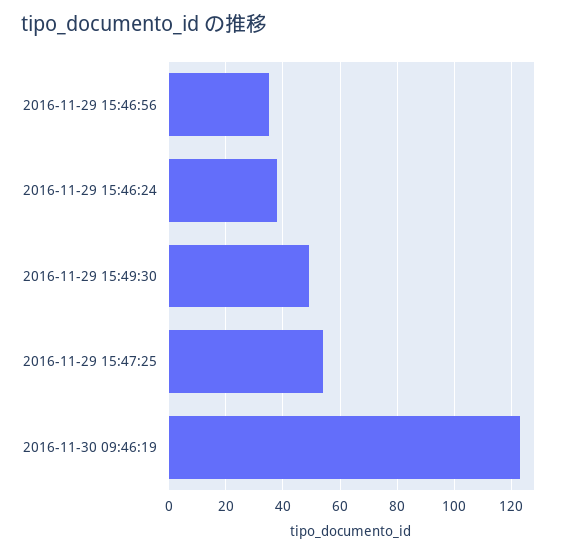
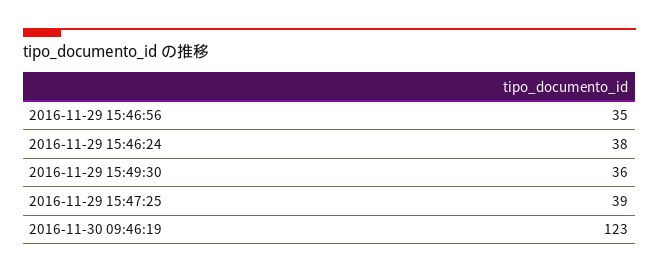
  {
    "2016-11-29 15:46:56": 35,
    "2016-11-29 15:46:24": 38,
-   "2016-11-29 15:49:30": 50,
+   "2016-11-29 15:49:30": 36,
-   "2016-11-29 15:47:25": 55,
+   "2016-11-29 15:47:25": 39,
    "2016-11-30 09:46:19": 123
  }

